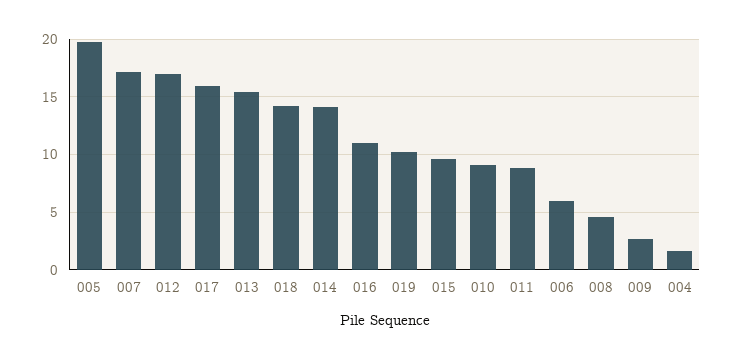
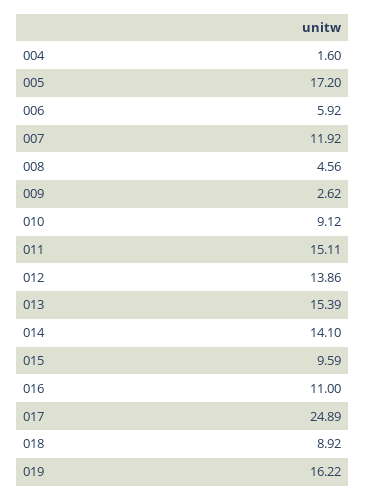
  {
-   "005": 20,
+   "005": 17.2,
-   "007": 17,
+   "007": 11.92,
-   "012": 17,
+   "012": 13.86,
-   "017": 16,
+   "017": 24.89,
    "013": 15.39,
-   "018": 14,
+   "018": 8.92,
    "014": 14.1,
    "016": 11,
-   "019": 10,
+   "019": 16.22,
    "015": 9.59,
    "010": 9.12,
-   "011": 9,
+   "011": 15.11,
    "006": 5.92,
    "008": 4.56,
    "009": 2.62,
    "004": 1.6
  }

